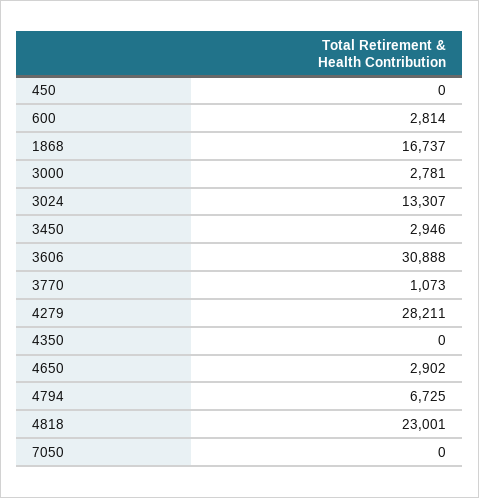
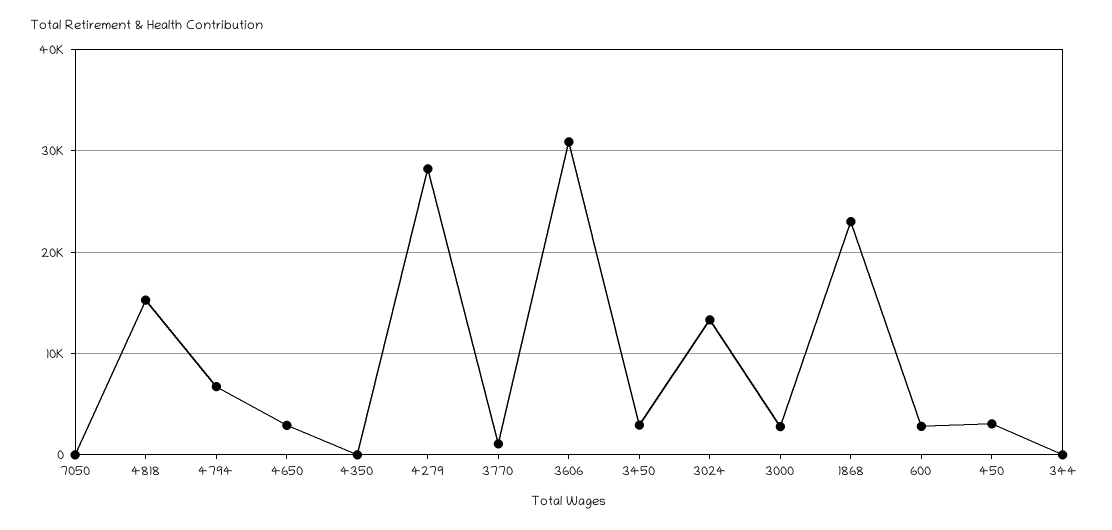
  {
-   "450": 0,
+   "450": 3000,
    "600": 2814,
-   "1868": 16737,
+   "1868": 23000,
    "3000": 2781,
    "3024": 13307,
    "3450": 2946,
    "3606": 30888,
    "3770": 1073,
    "4279": 28211,
    "4350": 0,
    "4650": 2902,
    "4794": 6725,
-   "4818": 23001,
+   "4818": 15000,
-   "7050": 0
+   "7050": 0,
+   "344": 0
  }

